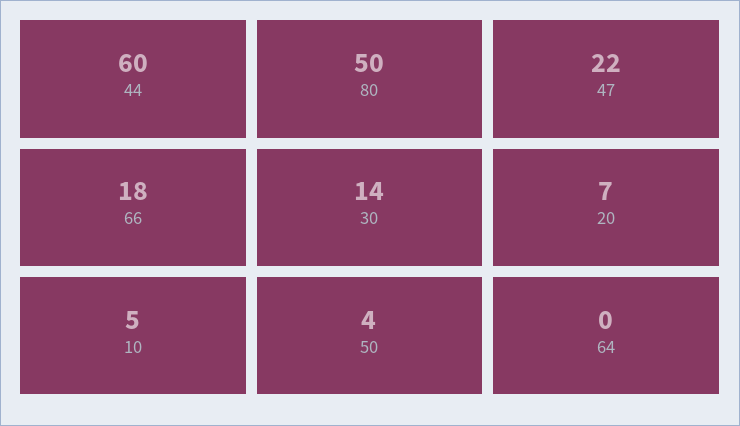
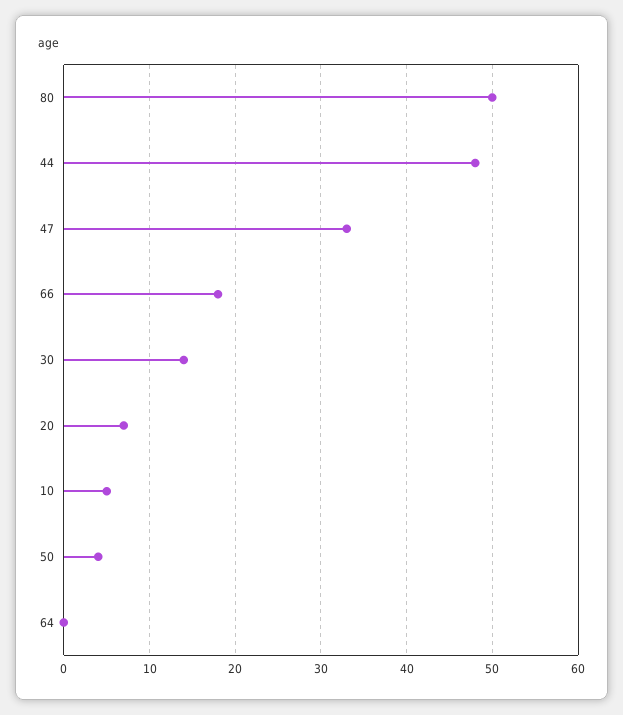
  {
-   "44": 60,
+   "44": 48,
    "80": 50,
-   "47": 22,
+   "47": 33,
    "66": 18,
    "30": 14,
    "20": 7,
    "10": 5,
    "50": 4,
    "64": 0
  }

